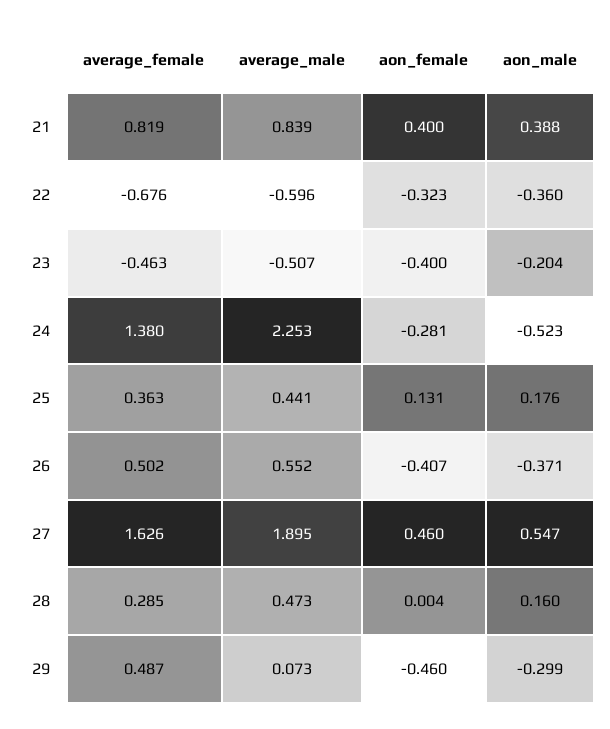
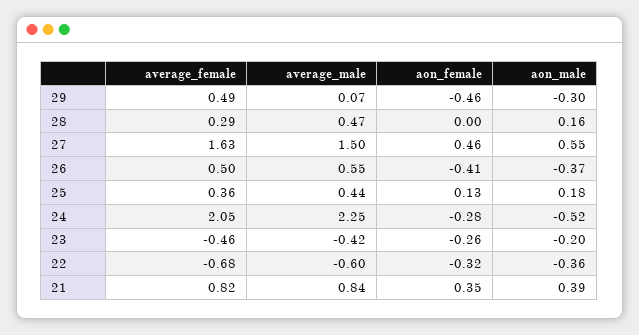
  {
    "average_female": {
      "21": 0.819,
      "22": -0.676,
      "23": -0.463,
-     "24": 1.38,
+     "24": 2.05,
      "25": 0.363,
      "26": 0.502,
      "27": 1.626,
      "28": 0.285,
      "29": 0.487
    },
    "average_male": {
      "21": 0.839,
      "22": -0.596,
-     "23": -0.507,
+     "23": -0.42,
      "24": 2.253,
      "25": 0.441,
      "26": 0.552,
-     "27": 1.895,
+     "27": 1.5,
      "28": 0.473,
      "29": 0.073
    },
    "aon_female": {
-     "21": 0.4,
+     "21": 0.35,
      "22": -0.323,
-     "23": -0.4,
+     "23": -0.26,
      "24": -0.281,
      "25": 0.131,
      "26": -0.407,
      "27": 0.46,
      "28": 0.004,
      "29": -0.46
    },
    "aon_male": {
      "21": 0.388,
      "22": -0.36,
      "23": -0.204,
      "24": -0.523,
      "25": 0.176,
      "26": -0.371,
      "27": 0.547,
      "28": 0.16,
      "29": -0.299
    }
  }

